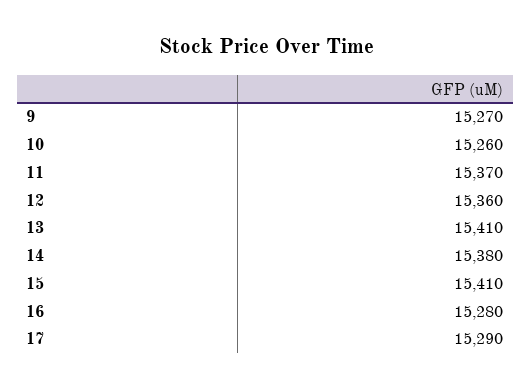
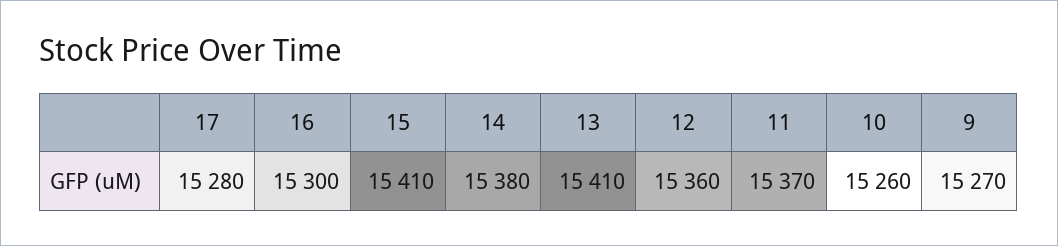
  {
    "9": 15270,
    "10": 15260,
    "11": 15370,
    "12": 15360,
    "13": 15410,
    "14": 15380,
    "15": 15410,
-   "16": 15280,
+   "16": 15300,
-   "17": 15290
+   "17": 15280
  }

